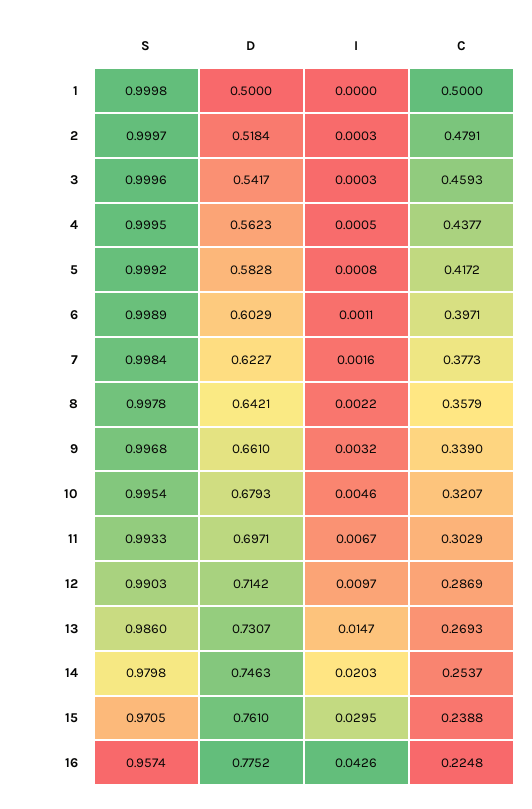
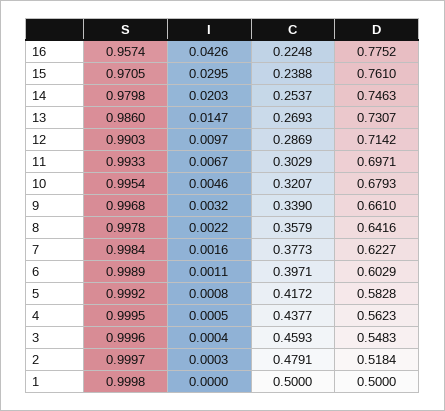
  {
    "S": {
      "1": 0.9998,
      "2": 0.9997,
      "3": 0.9996,
      "4": 0.9995,
      "5": 0.9992,
      "6": 0.9989,
      "7": 0.9984,
      "8": 0.9978,
      "9": 0.9968,
      "10": 0.9954,
      "11": 0.9933,
      "12": 0.9903,
      "13": 0.986,
      "14": 0.9798,
      "15": 0.9705,
      "16": 0.9574
    },
    "D": {
      "1": 0.5,
      "2": 0.5184,
-     "3": 0.5417,
+     "3": 0.5483,
      "4": 0.5623,
      "5": 0.5828,
      "6": 0.6029,
      "7": 0.6227,
-     "8": 0.6421,
+     "8": 0.6416,
      "9": 0.661,
      "10": 0.6793,
      "11": 0.6971,
      "12": 0.7142,
      "13": 0.7307,
      "14": 0.7463,
      "15": 0.761,
      "16": 0.7752
    },
    "I": {
      "1": 0,
      "2": 0.0003,
-     "3": 0.0003,
+     "3": 0.0004,
      "4": 0.0005,
      "5": 0.0008,
      "6": 0.0011,
      "7": 0.0016,
      "8": 0.0022,
      "9": 0.0032,
      "10": 0.0046,
      "11": 0.0067,
      "12": 0.0097,
      "13": 0.0147,
      "14": 0.0203,
      "15": 0.0295,
      "16": 0.0426
    },
    "C": {
      "1": 0.5,
      "2": 0.4791,
      "3": 0.4593,
      "4": 0.4377,
      "5": 0.4172,
      "6": 0.3971,
      "7": 0.3773,
      "8": 0.3579,
      "9": 0.339,
      "10": 0.3207,
      "11": 0.3029,
      "12": 0.2869,
      "13": 0.2693,
      "14": 0.2537,
      "15": 0.2388,
      "16": 0.2248
    }
  }

